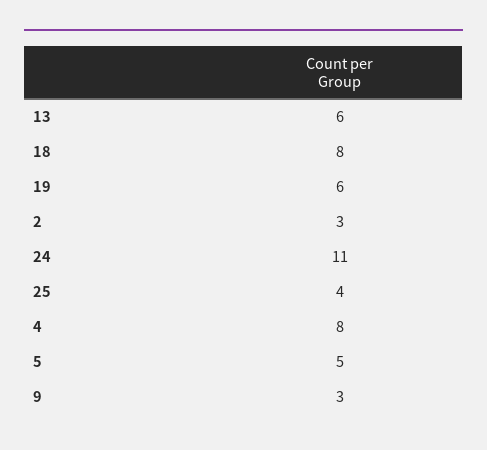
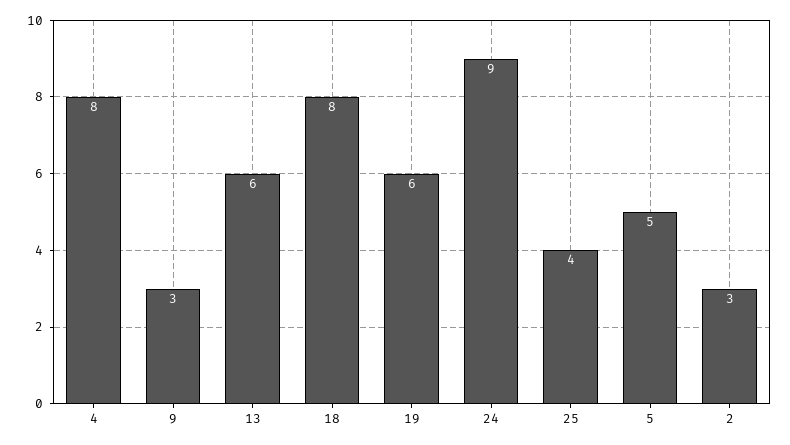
  {
    "13": 6,
    "18": 8,
    "19": 6,
    "2": 3,
-   "24": 11,
+   "24": 9,
    "25": 4,
    "4": 8,
    "5": 5,
    "9": 3
  }

